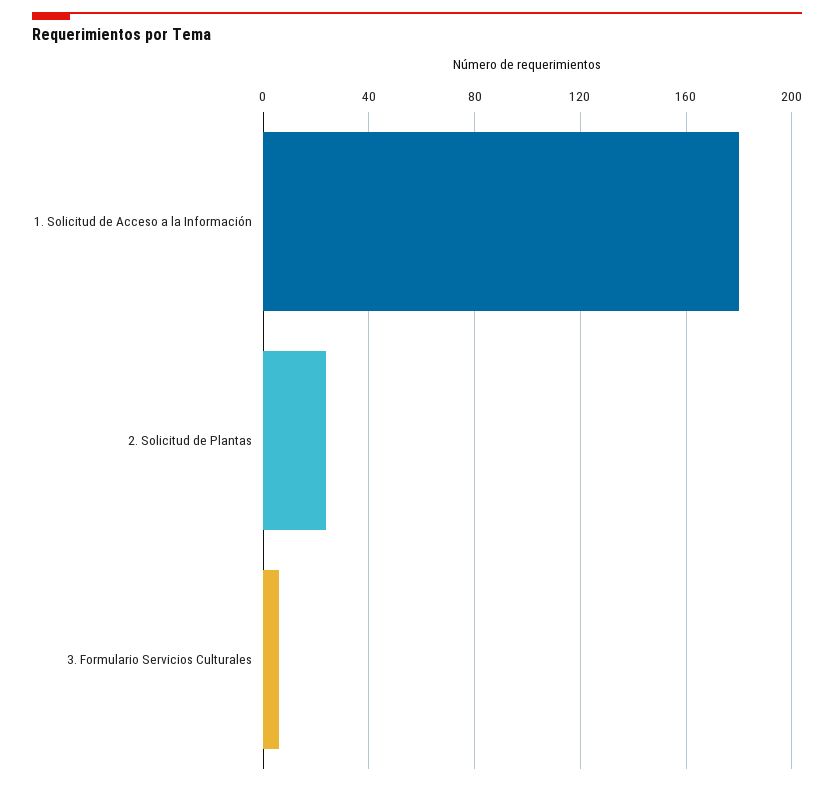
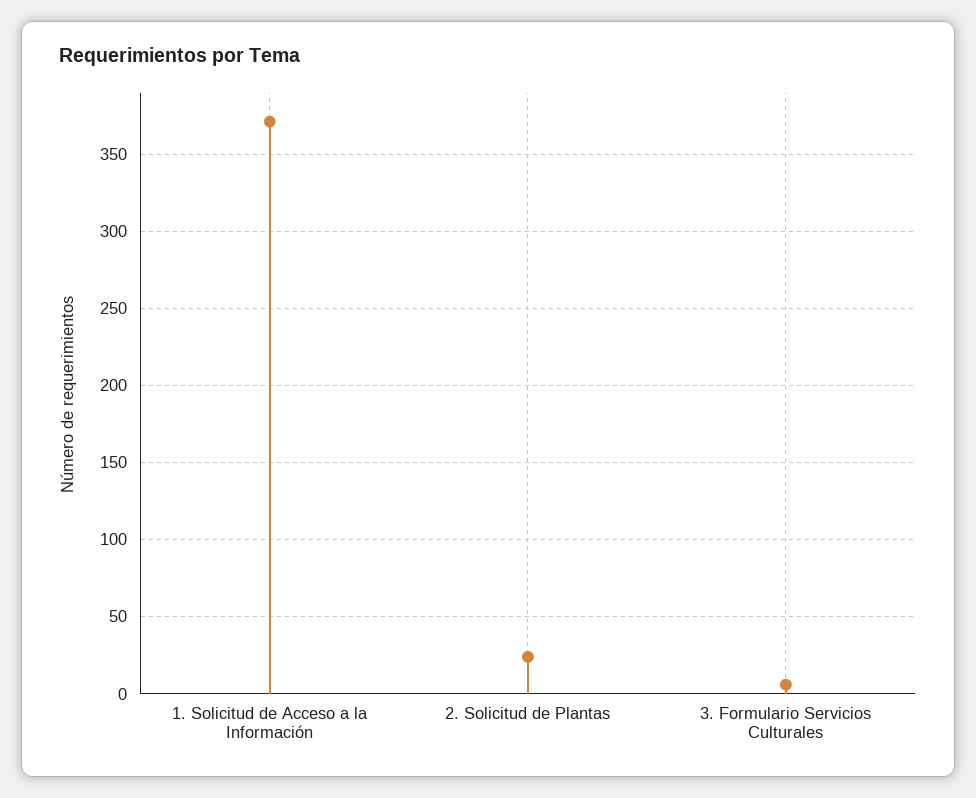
  {
-   "1. Solicitud de Acceso a la Información": 180,
+   "1. Solicitud de Acceso a la Información": 370,
    "2. Solicitud de Plantas": 25,
    "3. Formulario Servicios Culturales": 5
  }

